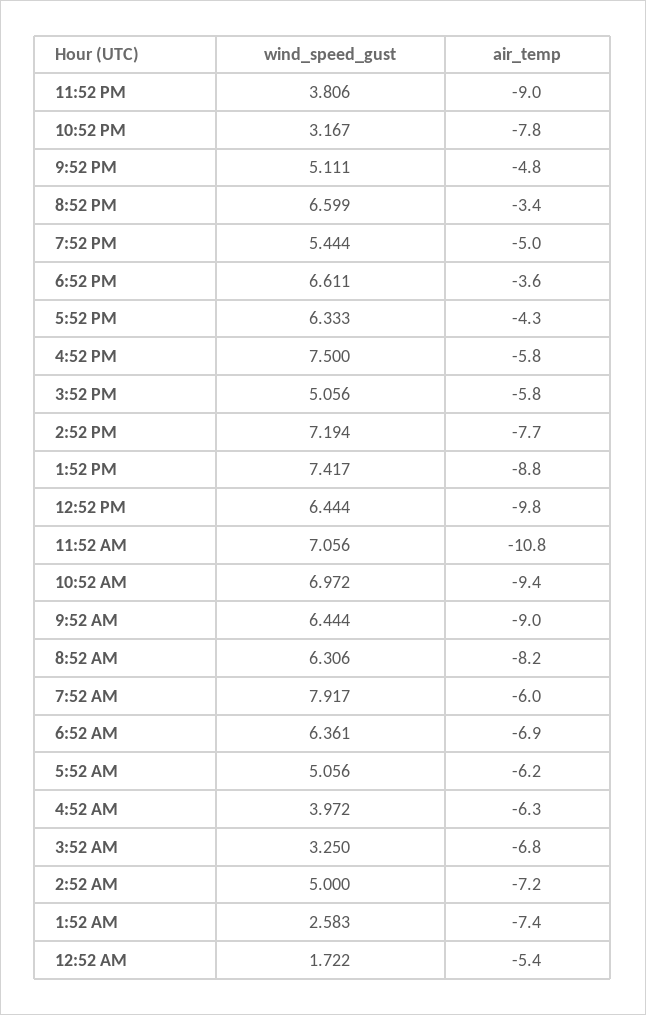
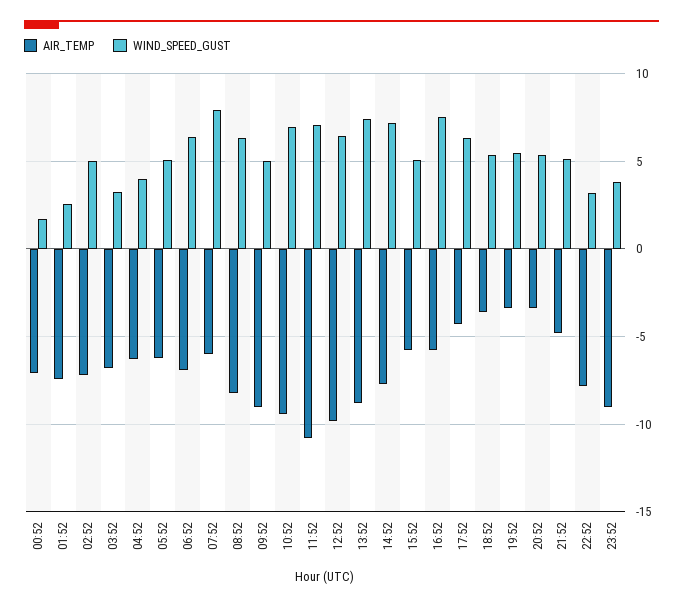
  {
    "wind_speed_gust": {
      "11:52 PM": 3.806,
      "10:52 PM": 3.167,
      "9:52 PM": 5.111,
-     "8:52 PM": 6.599,
+     "8:52 PM": 5.5,
      "7:52 PM": 5.444,
-     "6:52 PM": 6.611,
+     "6:52 PM": 5.5,
      "5:52 PM": 6.333,
      "4:52 PM": 7.5,
      "3:52 PM": 5.056,
      "2:52 PM": 7.194,
      "1:52 PM": 7.417,
      "12:52 PM": 6.444,
      "11:52 AM": 7.056,
      "10:52 AM": 6.972,
-     "9:52 AM": 6.444,
+     "9:52 AM": 5,
      "8:52 AM": 6.306,
      "7:52 AM": 7.917,
      "6:52 AM": 6.361,
      "5:52 AM": 5.056,
      "4:52 AM": 3.972,
      "3:52 AM": 3.25,
      "2:52 AM": 5,
      "1:52 AM": 2.583,
      "12:52 AM": 1.722
    },
    "air_temp": {
      "11:52 PM": -9,
      "10:52 PM": -7.8,
      "9:52 PM": -4.8,
      "8:52 PM": -3.4,
-     "7:52 PM": -5,
+     "7:52 PM": -3.5,
      "6:52 PM": -3.6,
      "5:52 PM": -4.3,
      "4:52 PM": -5.8,
      "3:52 PM": -5.8,
      "2:52 PM": -7.7,
      "1:52 PM": -8.8,
      "12:52 PM": -9.8,
      "11:52 AM": -10.8,
      "10:52 AM": -9.4,
      "9:52 AM": -9,
      "8:52 AM": -8.2,
      "7:52 AM": -6,
      "6:52 AM": -6.9,
      "5:52 AM": -6.2,
      "4:52 AM": -6.3,
      "3:52 AM": -6.8,
      "2:52 AM": -7.2,
      "1:52 AM": -7.4,
-     "12:52 AM": -5.4
+     "12:52 AM": -7
    }
  }

